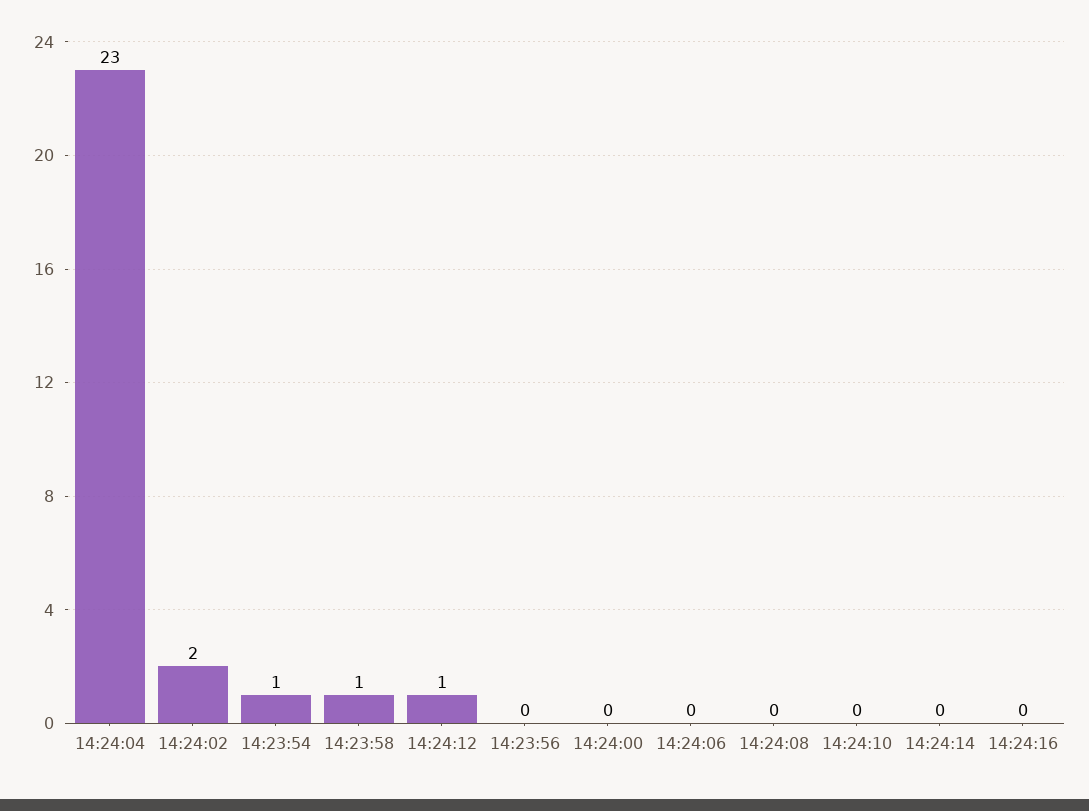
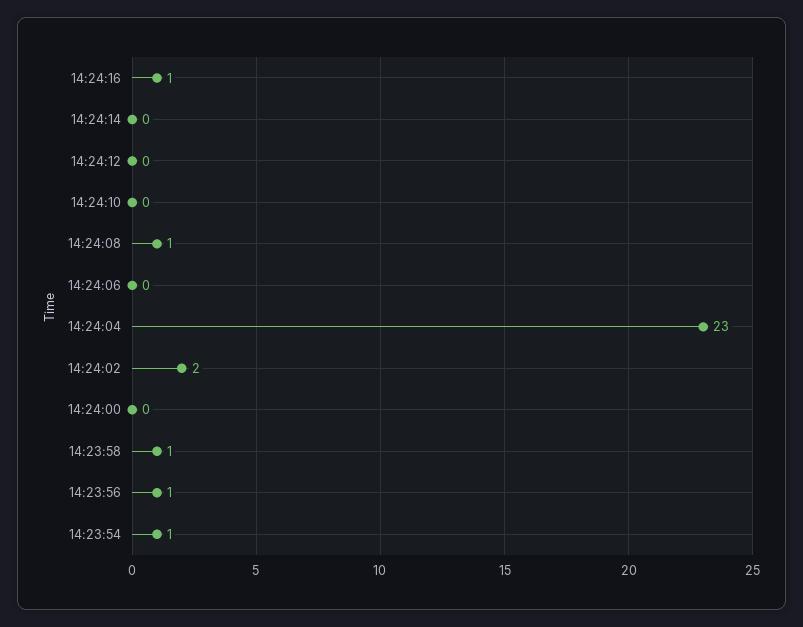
  {
    "14:24:04": 23,
    "14:24:02": 2,
    "14:23:54": 1,
    "14:23:58": 1,
-   "14:24:12": 1,
+   "14:24:12": 0,
-   "14:23:56": 0,
+   "14:23:56": 1,
    "14:24:00": 0,
    "14:24:06": 0,
-   "14:24:08": 0,
+   "14:24:08": 1,
    "14:24:10": 0,
    "14:24:14": 0,
-   "14:24:16": 0
+   "14:24:16": 1
  }

